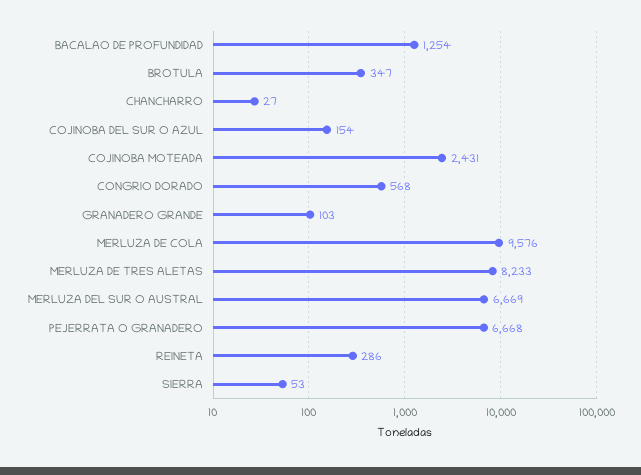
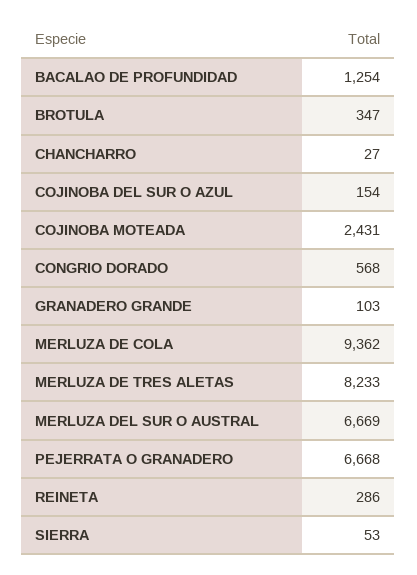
  {
    "BACALAO DE PROFUNDIDAD": 1254,
    "BROTULA": 347,
    "CHANCHARRO": 27,
    "COJINOBA DEL SUR O AZUL": 154,
    "COJINOBA MOTEADA": 2431,
    "CONGRIO DORADO": 568,
    "GRANADERO GRANDE": 103,
-   "MERLUZA DE COLA": 9576,
+   "MERLUZA DE COLA": 9362,
    "MERLUZA DE TRES ALETAS": 8233,
    "MERLUZA DEL SUR O AUSTRAL": 6669,
    "PEJERRATA O GRANADERO": 6668,
    "REINETA": 286,
    "SIERRA": 53
  }

